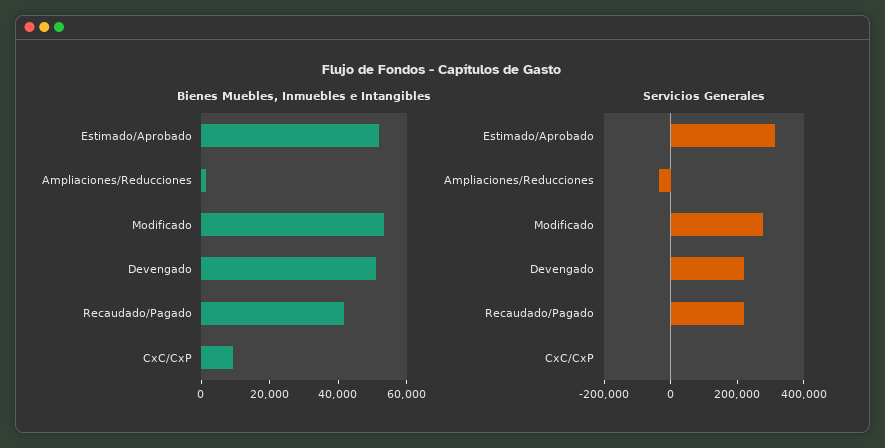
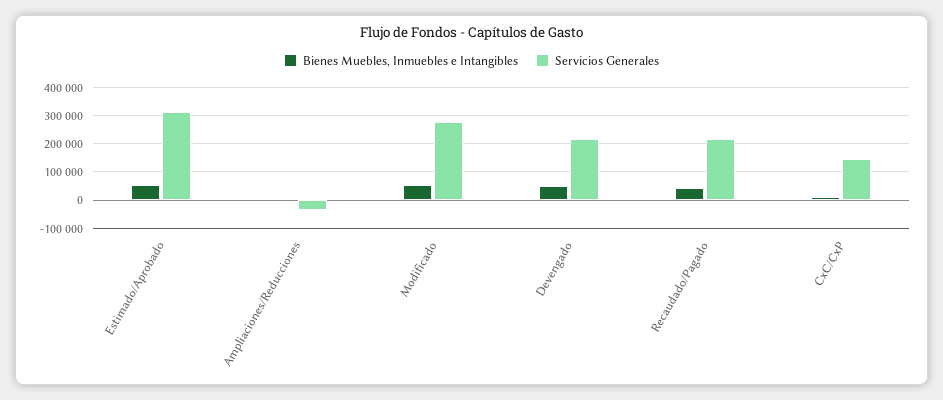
  {
    "Bienes Muebles, Inmuebles e Intangibles": {
      "Estimado/Aprobado": 50000,
      "Ampliaciones/Reducciones": 0,
      "Modificado": 55000,
      "Devengado": 50000,
      "Recaudado/Pagado": 40000,
      "CxC/CxP": 10000
    },
    "Servicios Generales": {
      "Estimado/Aprobado": 300000,
      "Ampliaciones/Reducciones": -25000,
      "Modificado": 275000,
      "Devengado": 225000,
      "Recaudado/Pagado": 225000,
-     "CxC/CxP": 0
+     "CxC/CxP": 150000
    }
  }

